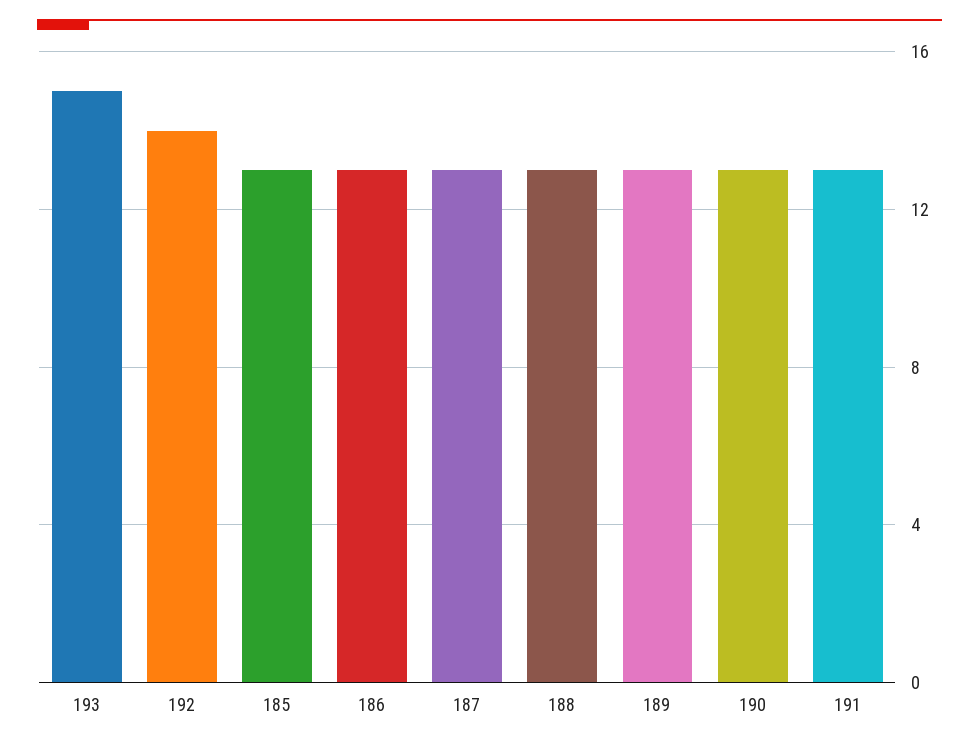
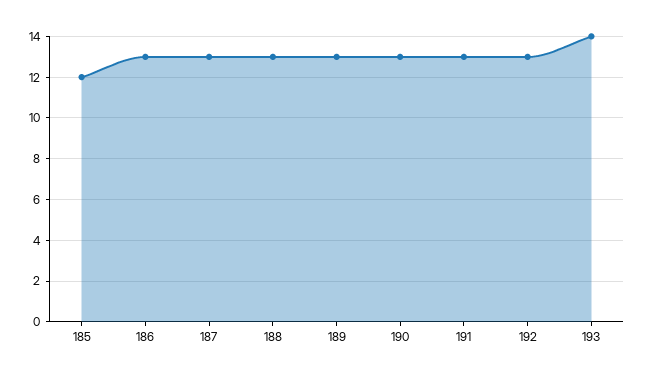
  {
-   "193": 15,
+   "193": 14,
-   "192": 14,
+   "192": 13,
-   "185": 13,
+   "185": 12,
    "186": 13,
    "187": 13,
    "188": 13,
    "189": 13,
    "190": 13,
    "191": 13
  }

